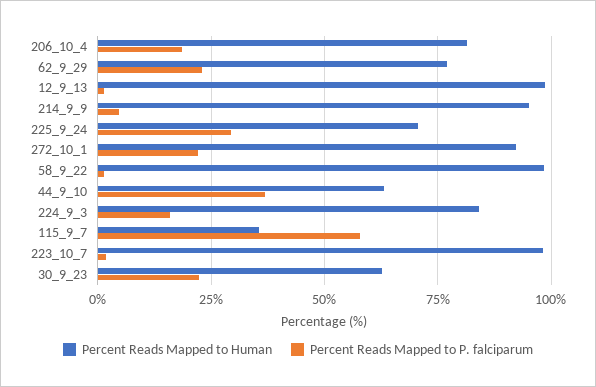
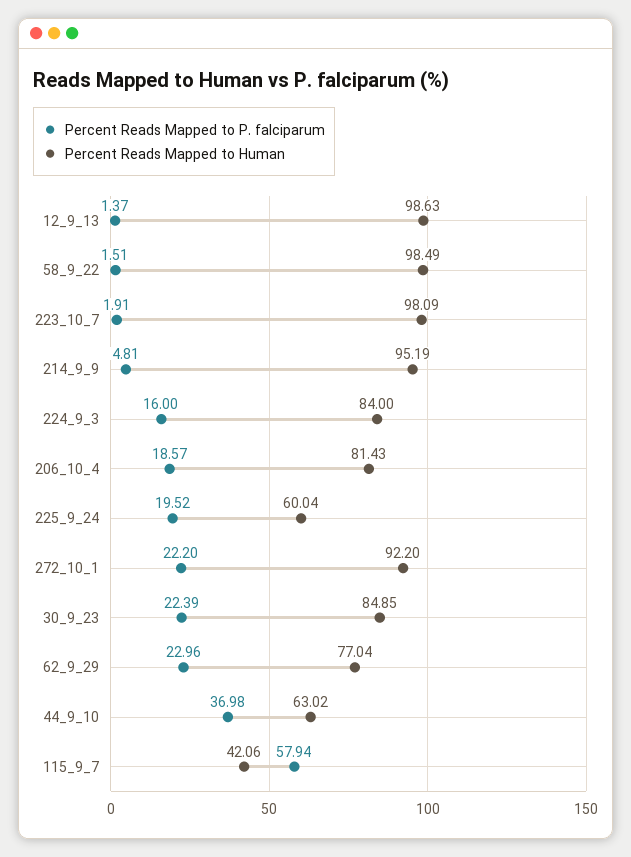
  {
    "Percent Reads Mapped to Human": {
      "206_10_4": 81.43,
      "62_9_29": 77.04,
      "12_9_13": 98.63,
      "214_9_9": 95.19,
-     "225_9_24": 70,
+     "225_9_24": 60.04,
      "272_10_1": 92.2,
      "58_9_22": 98.49,
      "44_9_10": 63.02,
      "224_9_3": 84,
-     "115_9_7": 35,
+     "115_9_7": 42.06,
      "223_10_7": 98.09,
-     "30_9_23": 62.5
+     "30_9_23": 84.85
    },
    "Percent Reads Mapped to P. falciparum": {
      "206_10_4": 18.57,
      "62_9_29": 22.96,
      "12_9_13": 1.37,
      "214_9_9": 4.81,
-     "225_9_24": 30,
+     "225_9_24": 19.52,
      "272_10_1": 22.2,
      "58_9_22": 1.51,
      "44_9_10": 36.98,
      "224_9_3": 16,
      "115_9_7": 57.94,
      "223_10_7": 1.91,
      "30_9_23": 22.39
    }
  }

